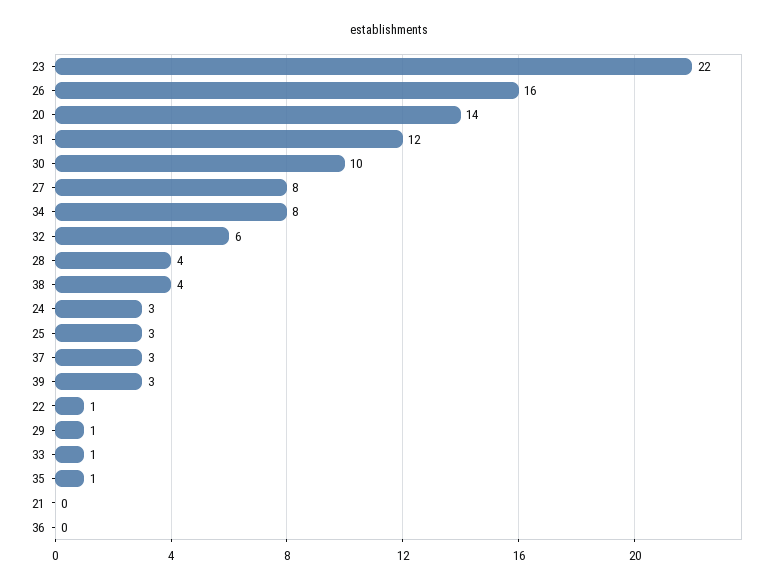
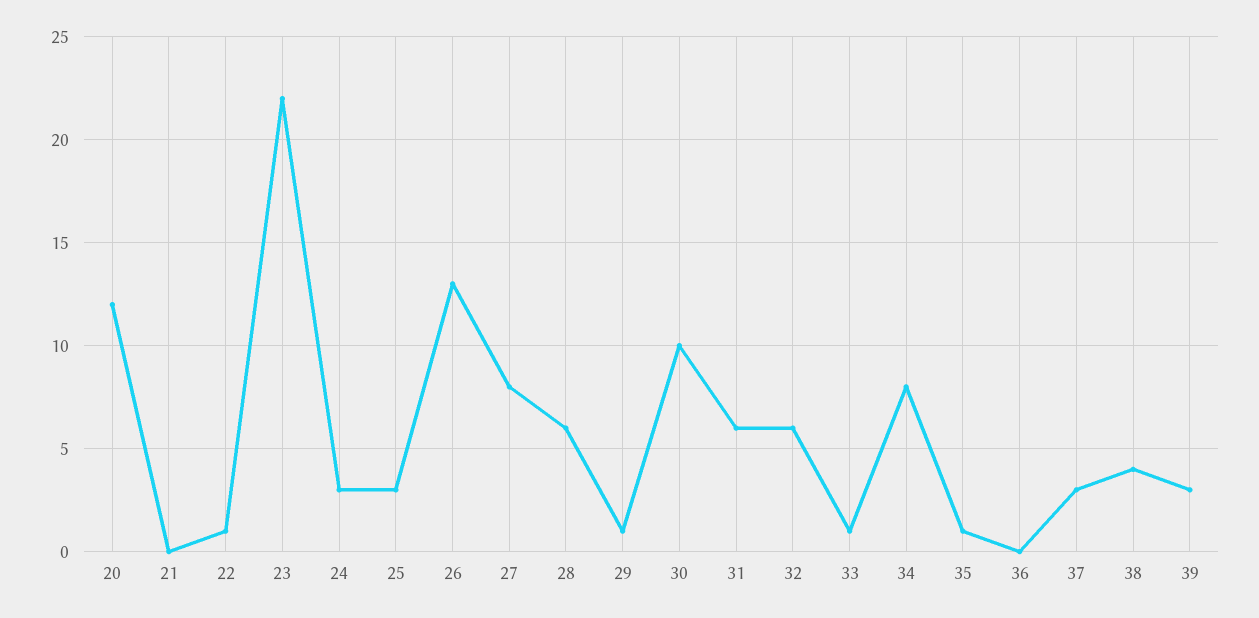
  {
    "23": 22,
-   "26": 16,
+   "26": 13,
-   "20": 14,
+   "20": 12,
-   "31": 12,
+   "31": 6,
    "30": 10,
    "27": 8,
    "34": 8,
    "32": 6,
-   "28": 4,
+   "28": 6,
    "38": 4,
    "24": 3,
    "25": 3,
    "37": 3,
    "39": 3,
    "22": 1,
    "29": 1,
    "33": 1,
    "35": 1,
    "21": 0,
    "36": 0
  }

